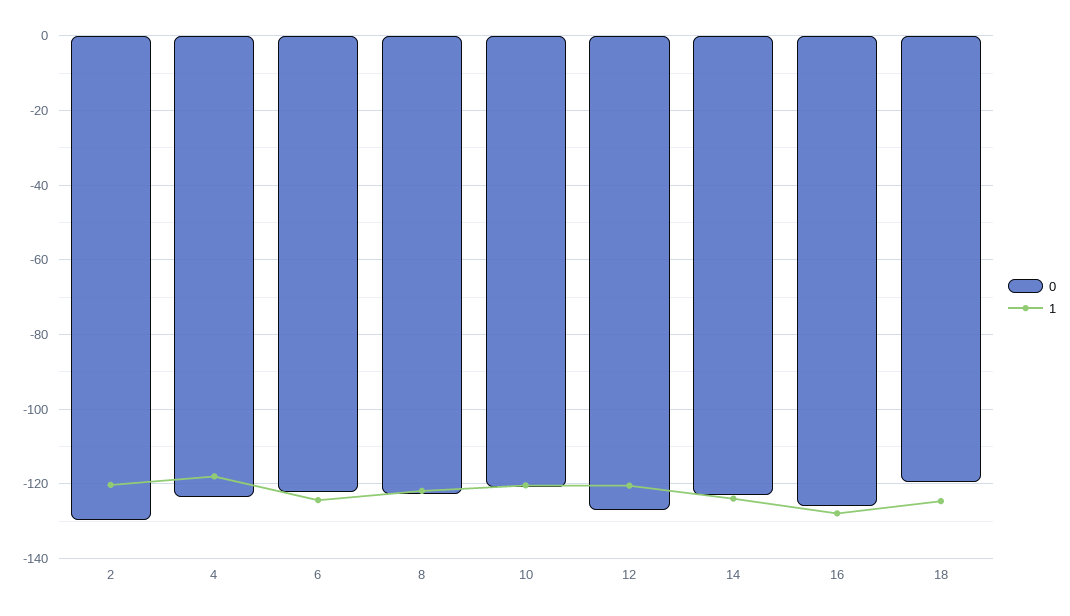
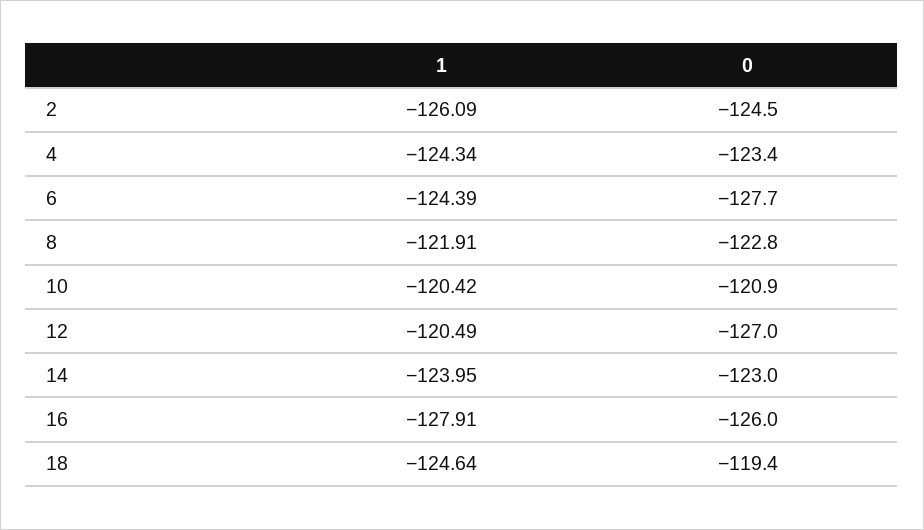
  {
    "0": {
-     "2": -130,
+     "2": -124.5,
      "4": -123.4,
-     "6": -122,
+     "6": -127.7,
      "8": -122.8,
      "10": -120.9,
      "12": -127,
      "14": -123,
      "16": -126,
      "18": -119.4
    },
    "1": {
-     "2": -120,
+     "2": -126.09,
-     "4": -118,
+     "4": -124.34,
      "6": -124.39,
      "8": -121.91,
      "10": -120.42,
      "12": -120.49,
      "14": -123.95,
      "16": -127.91,
      "18": -124.64
    }
  }

